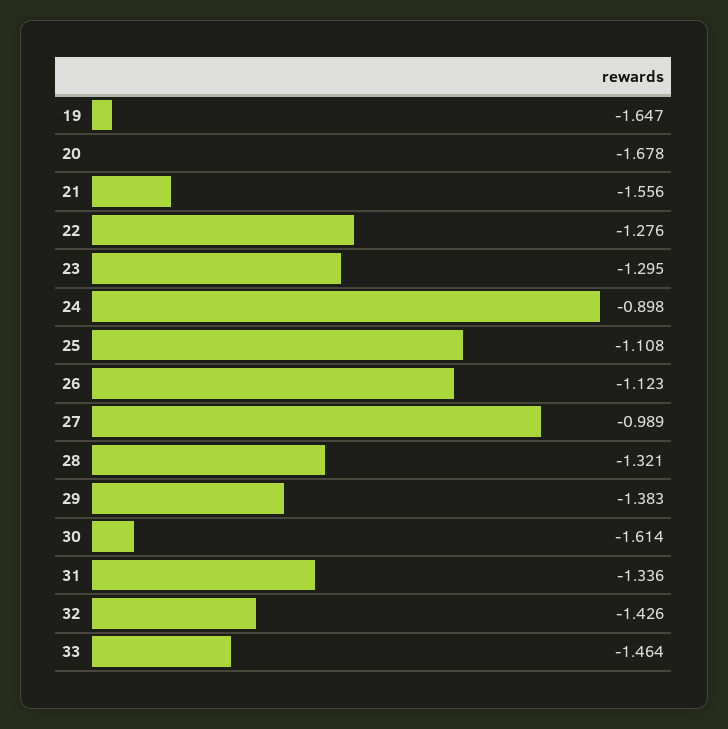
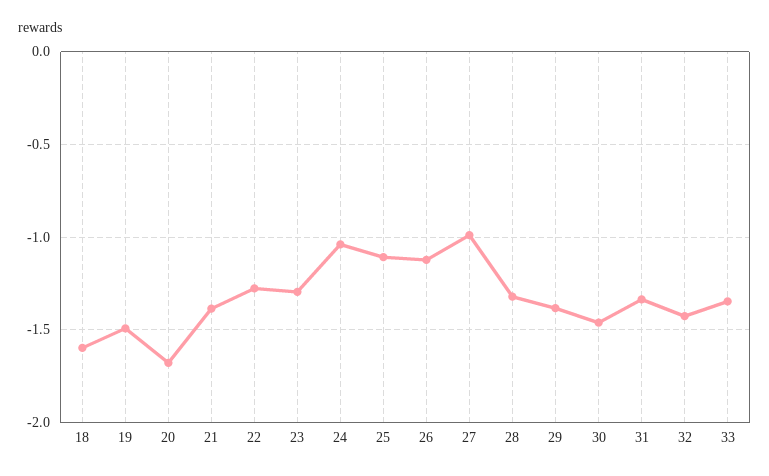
  {
-   "19": -1.647,
+   "19": -1.5,
    "20": -1.678,
-   "21": -1.556,
+   "21": -1.4,
    "22": -1.276,
    "23": -1.295,
-   "24": -0.898,
+   "24": -1.05,
    "25": -1.108,
    "26": -1.123,
    "27": -0.989,
    "28": -1.321,
    "29": -1.383,
-   "30": -1.614,
+   "30": -1.45,
    "31": -1.336,
    "32": -1.426,
-   "33": -1.464
+   "33": -1.35,
+   "18": -1.6
  }

